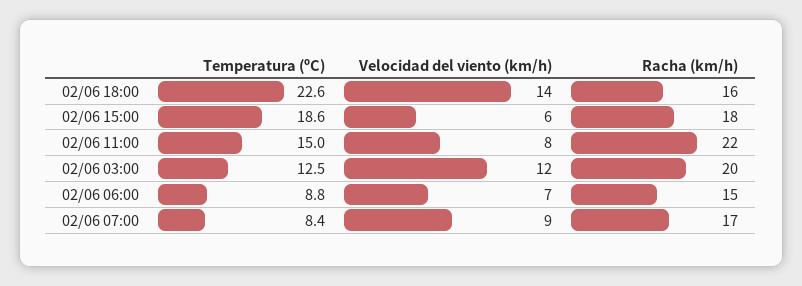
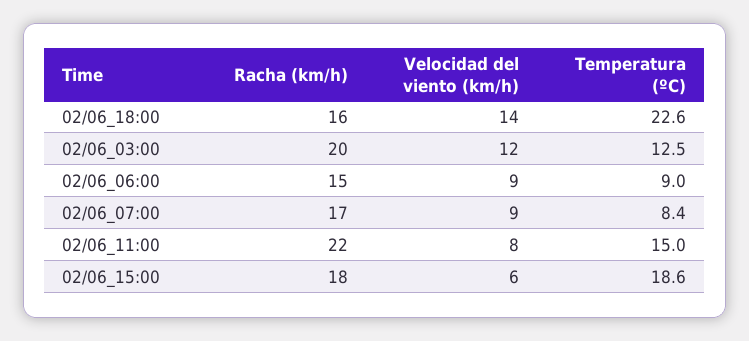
  {
    "Temperatura (ºC)": {
      "02/06 18:00": 22.6,
      "02/06 15:00": 18.6,
      "02/06 11:00": 15,
      "02/06 03:00": 12.5,
-     "02/06 06:00": 8.8,
+     "02/06 06:00": 9,
      "02/06 07:00": 8.4
    },
    "Velocidad del viento (km/h)": {
      "02/06 18:00": 14,
      "02/06 15:00": 6,
      "02/06 11:00": 8,
      "02/06 03:00": 12,
-     "02/06 06:00": 7,
+     "02/06 06:00": 9,
      "02/06 07:00": 9
    },
    "Racha (km/h)": {
      "02/06 18:00": 16,
      "02/06 15:00": 18,
      "02/06 11:00": 22,
      "02/06 03:00": 20,
      "02/06 06:00": 15,
      "02/06 07:00": 17
    }
  }

